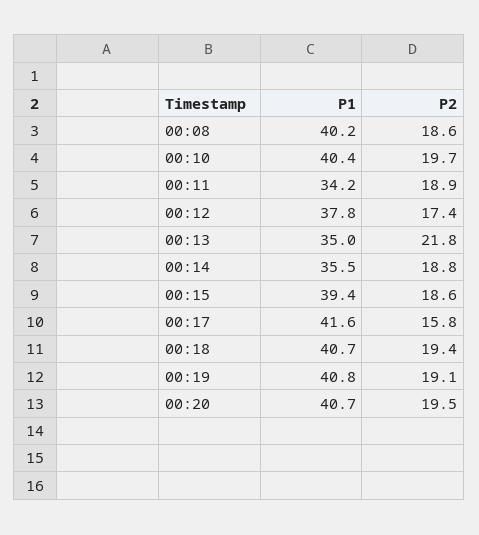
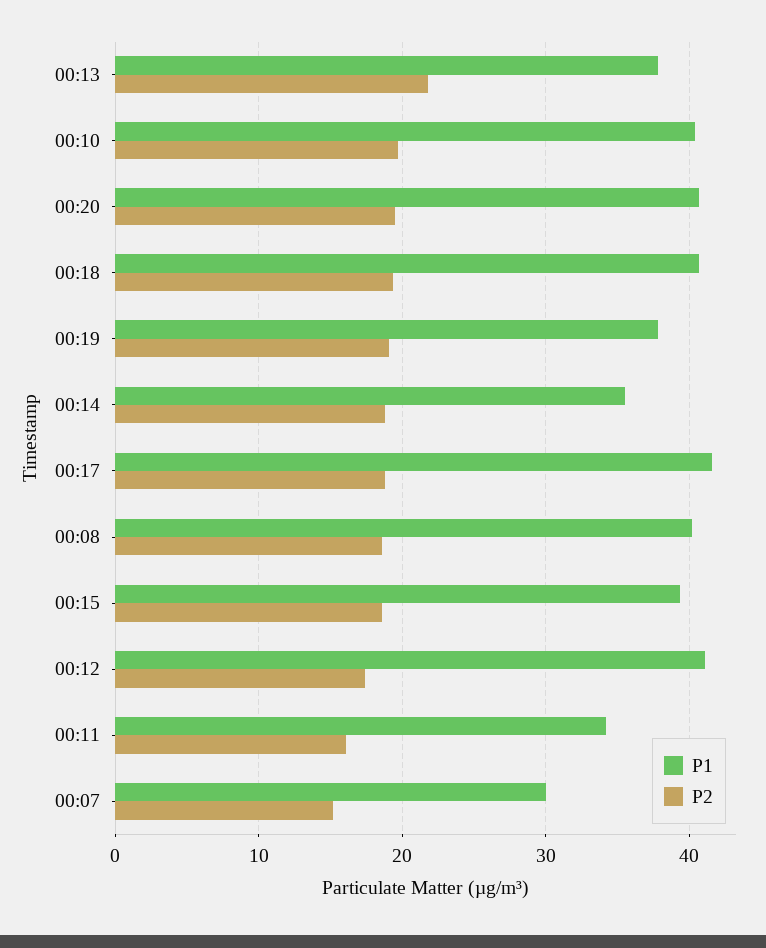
  {
    "P1": {
      "00:08": 40.2,
      "00:10": 40.4,
      "00:11": 34.2,
-     "00:12": 37.8,
+     "00:12": 41,
-     "00:13": 35,
+     "00:13": 38,
      "00:14": 35.5,
      "00:15": 39.4,
      "00:17": 41.6,
      "00:18": 40.7,
-     "00:19": 40.8,
+     "00:19": 38,
-     "00:20": 40.7
+     "00:20": 40.7,
+     "00:07": 30
    },
    "P2": {
      "00:08": 18.6,
      "00:10": 19.7,
-     "00:11": 18.9,
+     "00:11": 16,
      "00:12": 17.4,
      "00:13": 21.8,
      "00:14": 18.8,
      "00:15": 18.6,
-     "00:17": 15.8,
+     "00:17": 19,
      "00:18": 19.4,
      "00:19": 19.1,
-     "00:20": 19.5
+     "00:20": 19.5,
+     "00:07": 15
    }
  }

